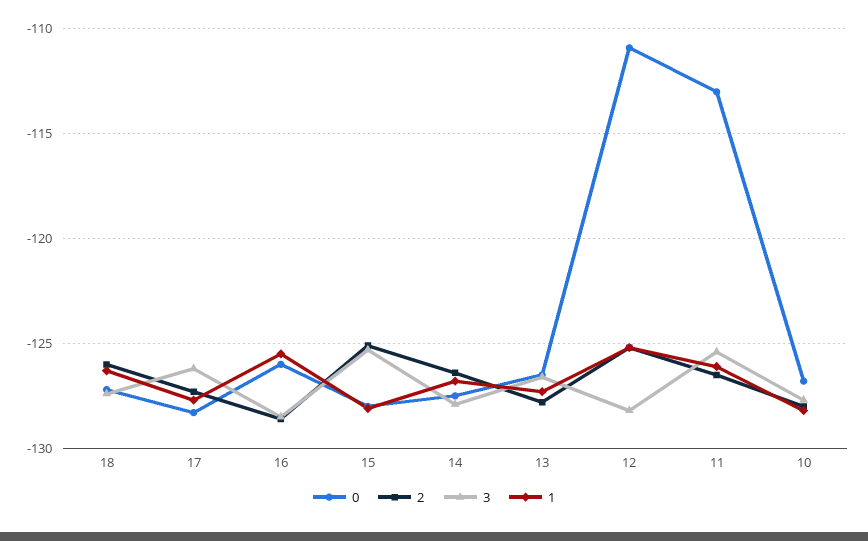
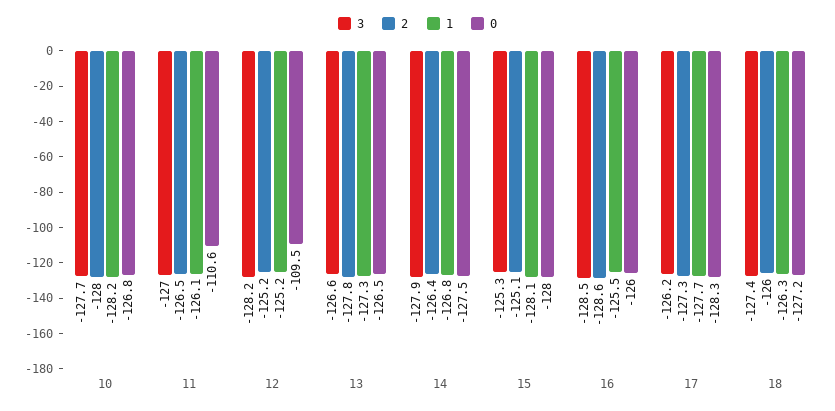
  {
    "0": {
      "18": -127.2,
      "17": -128.3,
      "16": -126,
      "15": -128,
      "14": -127.5,
      "13": -126.5,
-     "12": -111,
+     "12": -109.5,
-     "11": -113,
+     "11": -110.6,
      "10": -126.8
    },
    "2": {
      "18": -126,
      "17": -127.3,
      "16": -128.6,
      "15": -125.1,
      "14": -126.4,
      "13": -127.8,
      "12": -125.2,
      "11": -126.5,
      "10": -128
    },
    "3": {
      "18": -127.4,
      "17": -126.2,
      "16": -128.5,
      "15": -125.3,
      "14": -127.9,
      "13": -126.6,
      "12": -128.2,
-     "11": -125.5,
+     "11": -127,
      "10": -127.7
    },
    "1": {
      "18": -126.3,
      "17": -127.7,
      "16": -125.5,
      "15": -128.1,
      "14": -126.8,
      "13": -127.3,
      "12": -125.2,
      "11": -126.1,
      "10": -128.2
    }
  }

